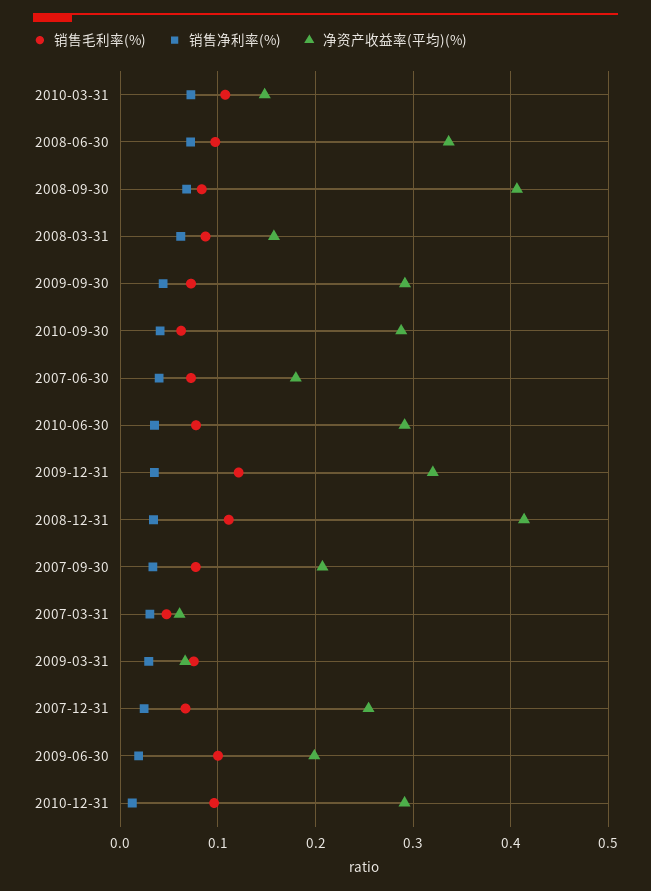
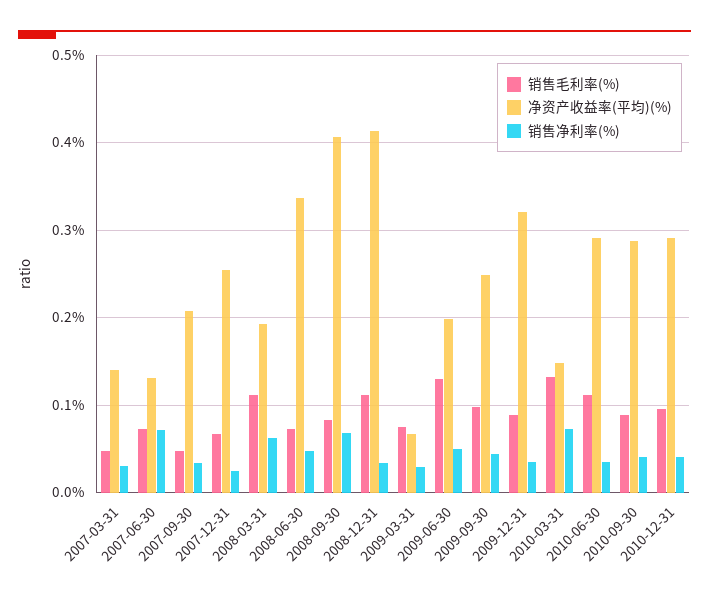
  {
    "销售毛利率(%)": {
-     "2010-03-31": 0.11,
+     "2010-03-31": 0.13,
-     "2008-06-30": 0.1,
+     "2008-06-30": 0.07,
      "2008-09-30": 0.08,
-     "2008-03-31": 0.09,
+     "2008-03-31": 0.11,
-     "2009-09-30": 0.07,
+     "2009-09-30": 0.1,
-     "2010-09-30": 0.06,
+     "2010-09-30": 0.09,
      "2007-06-30": 0.07,
-     "2010-06-30": 0.08,
+     "2010-06-30": 0.11,
-     "2009-12-31": 0.12,
+     "2009-12-31": 0.09,
      "2008-12-31": 0.11,
-     "2007-09-30": 0.08,
+     "2007-09-30": 0.05,
      "2007-03-31": 0.05,
      "2009-03-31": 0.08,
      "2007-12-31": 0.07,
-     "2009-06-30": 0.1,
+     "2009-06-30": 0.13,
      "2010-12-31": 0.1
    },
    "销售净利率(%)": {
      "2010-03-31": 0.07,
-     "2008-06-30": 0.07,
+     "2008-06-30": 0.05,
      "2008-09-30": 0.07,
      "2008-03-31": 0.06,
      "2009-09-30": 0.04,
      "2010-09-30": 0.04,
-     "2007-06-30": 0.04,
+     "2007-06-30": 0.07,
      "2010-06-30": 0.04,
      "2009-12-31": 0.03,
      "2008-12-31": 0.03,
      "2007-09-30": 0.03,
      "2007-03-31": 0.03,
      "2009-03-31": 0.03,
      "2007-12-31": 0.02,
-     "2009-06-30": 0.02,
+     "2009-06-30": 0.05,
-     "2010-12-31": 0.01
+     "2010-12-31": 0.04
    },
    "净资产收益率(平均)(%)": {
      "2010-03-31": 0.15,
      "2008-06-30": 0.34,
      "2008-09-30": 0.41,
-     "2008-03-31": 0.16,
+     "2008-03-31": 0.19,
-     "2009-09-30": 0.29,
+     "2009-09-30": 0.25,
      "2010-09-30": 0.29,
-     "2007-06-30": 0.18,
+     "2007-06-30": 0.13,
      "2010-06-30": 0.29,
      "2009-12-31": 0.32,
      "2008-12-31": 0.41,
      "2007-09-30": 0.21,
-     "2007-03-31": 0.06,
+     "2007-03-31": 0.14,
      "2009-03-31": 0.07,
      "2007-12-31": 0.25,
      "2009-06-30": 0.2,
      "2010-12-31": 0.29
    }
  }

